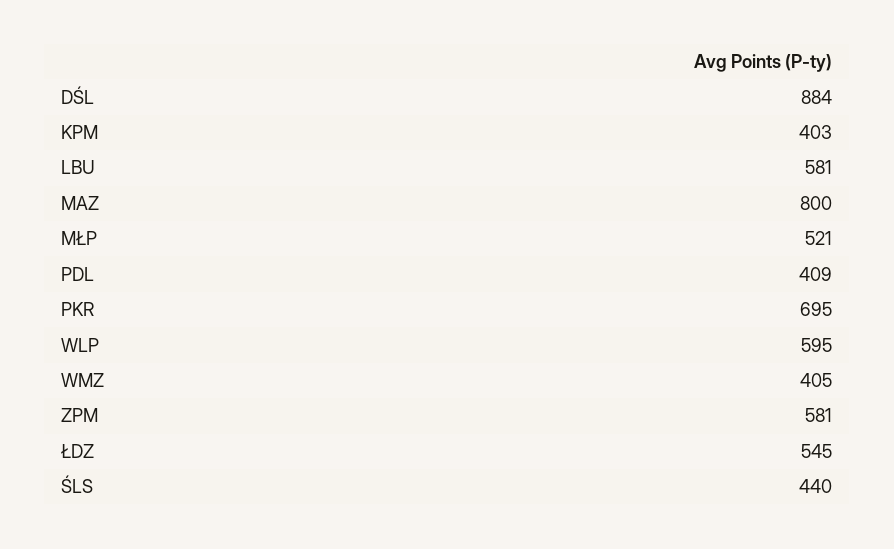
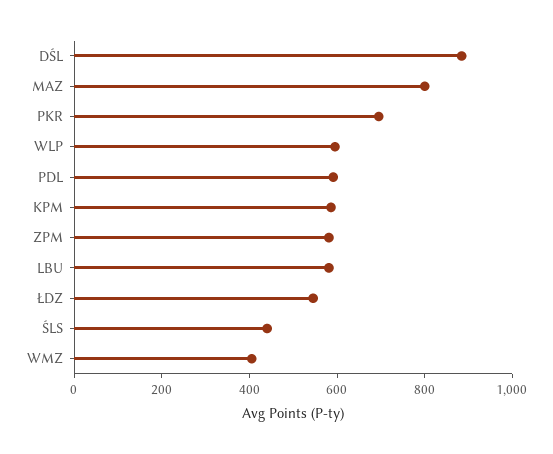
  {
    "DŚL": 884,
-   "KPM": 403,
+   "KPM": 600,
    "LBU": 581,
    "MAZ": 800,
-   "MŁP": 521,
-   "PDL": 409,
+   "PDL": 600,
    "PKR": 695,
    "WLP": 595,
    "WMZ": 405,
    "ZPM": 581,
    "ŁDZ": 545,
    "ŚLS": 440
  }

